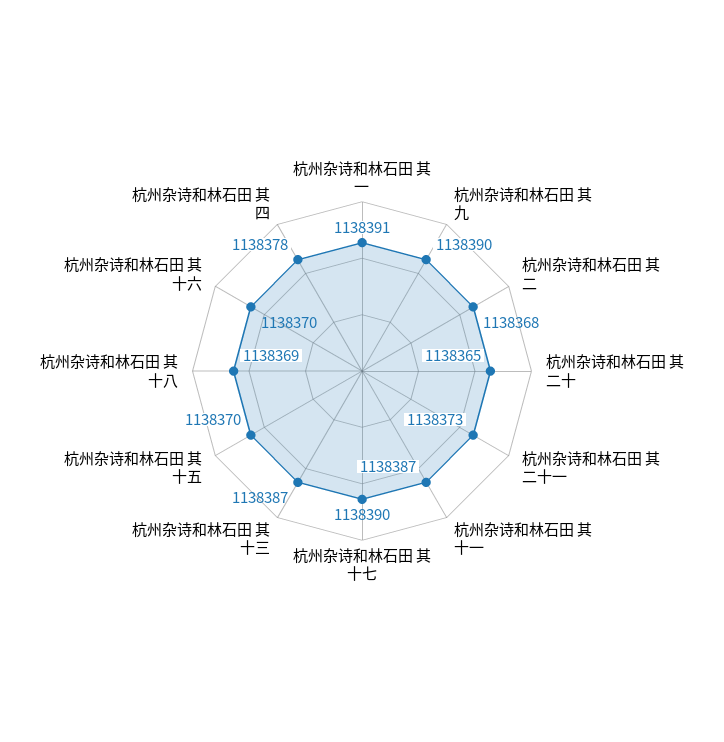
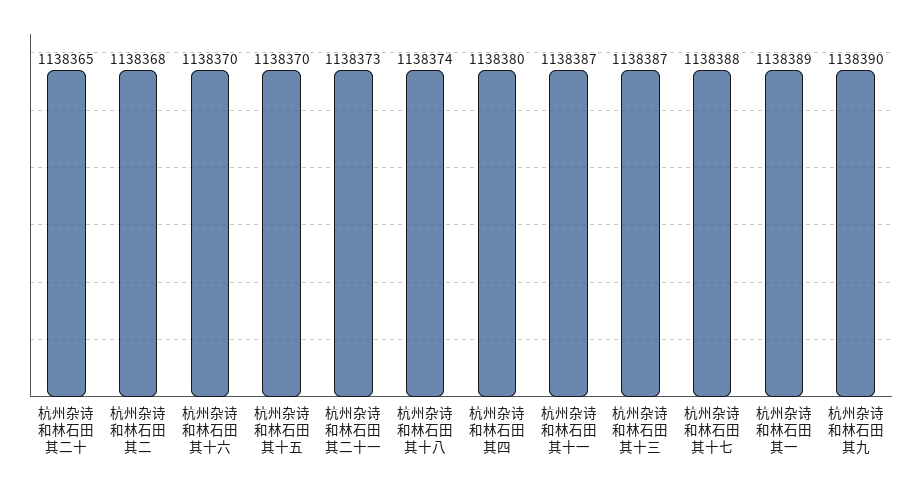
  {
-   "杭州杂诗和林石田 其一": 1138391,
+   "杭州杂诗和林石田 其一": 1138389,
    "杭州杂诗和林石田 其九": 1138390,
    "杭州杂诗和林石田 其二": 1138368,
    "杭州杂诗和林石田 其二十": 1138365,
    "杭州杂诗和林石田 其二十一": 1138373,
    "杭州杂诗和林石田 其十一": 1138387,
-   "杭州杂诗和林石田 其十七": 1138390,
+   "杭州杂诗和林石田 其十七": 1138388,
    "杭州杂诗和林石田 其十三": 1138387,
    "杭州杂诗和林石田 其十五": 1138370,
-   "杭州杂诗和林石田 其十八": 1138369,
+   "杭州杂诗和林石田 其十八": 1138374,
    "杭州杂诗和林石田 其十六": 1138370,
-   "杭州杂诗和林石田 其四": 1138378
+   "杭州杂诗和林石田 其四": 1138380
  }

